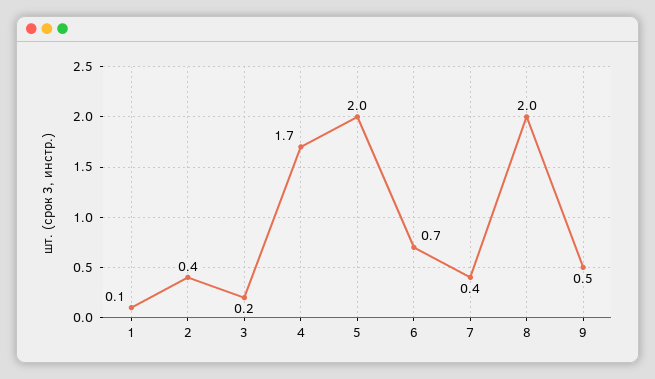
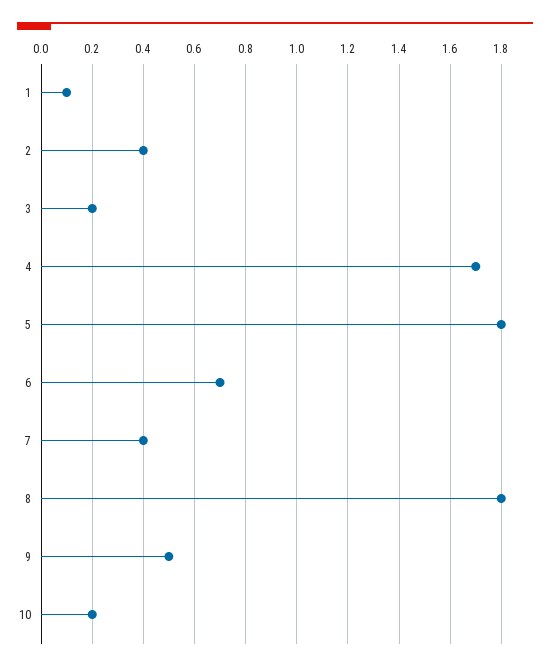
  {
    "1": 0.1,
    "2": 0.4,
    "3": 0.2,
    "4": 1.7,
-   "5": 2,
+   "5": 1.8,
    "6": 0.7,
    "7": 0.4,
-   "8": 2,
+   "8": 1.8,
-   "9": 0.5
+   "9": 0.5,
+   "10": 0.2
  }

